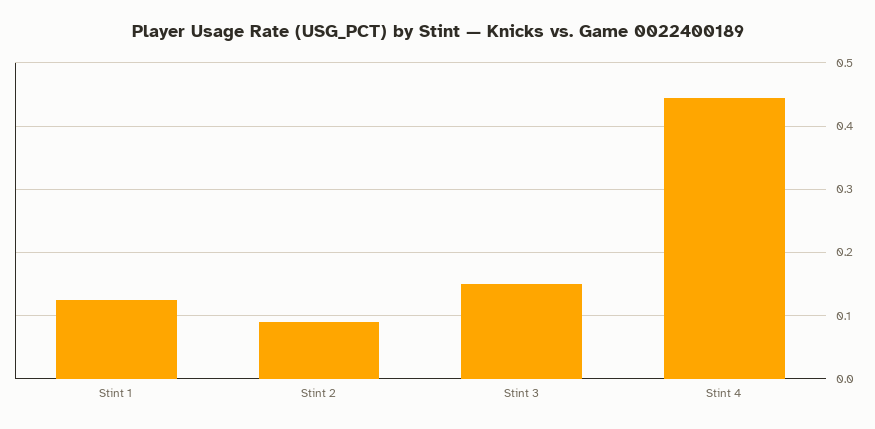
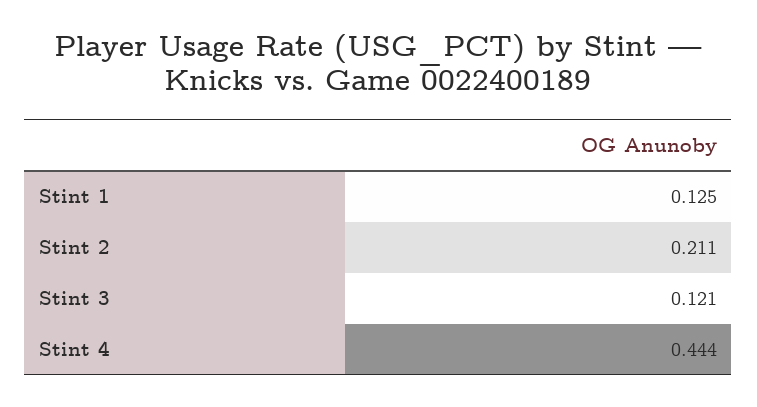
  {
    "Stint 1": 0.125,
-   "Stint 2": 0.09,
+   "Stint 2": 0.211,
-   "Stint 3": 0.15,
+   "Stint 3": 0.121,
    "Stint 4": 0.444
  }

